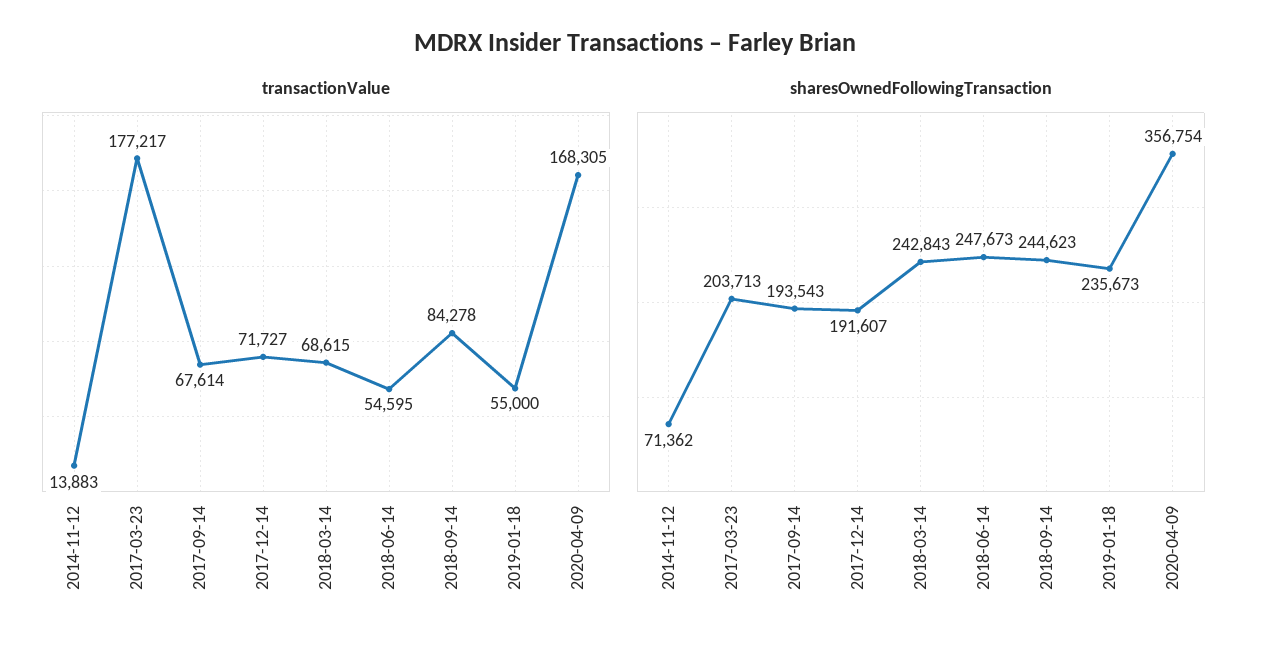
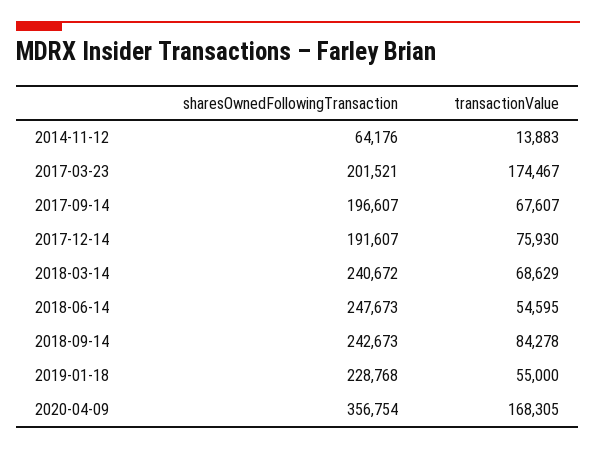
  {
    "transactionValue": {
      "2014-11-12": 13883,
-     "2017-03-23": 177217,
+     "2017-03-23": 174467,
-     "2017-09-14": 67614,
+     "2017-09-14": 67607,
-     "2017-12-14": 71727,
+     "2017-12-14": 75930,
-     "2018-03-14": 68615,
+     "2018-03-14": 68629,
      "2018-06-14": 54595,
      "2018-09-14": 84278,
      "2019-01-18": 55000,
      "2020-04-09": 168305
    },
    "sharesOwnedFollowingTransaction": {
-     "2014-11-12": 71362,
+     "2014-11-12": 64176,
-     "2017-03-23": 203713,
+     "2017-03-23": 201521,
-     "2017-09-14": 193543,
+     "2017-09-14": 196607,
      "2017-12-14": 191607,
-     "2018-03-14": 242843,
+     "2018-03-14": 240672,
      "2018-06-14": 247673,
-     "2018-09-14": 244623,
+     "2018-09-14": 242673,
-     "2019-01-18": 235673,
+     "2019-01-18": 228768,
      "2020-04-09": 356754
    }
  }

